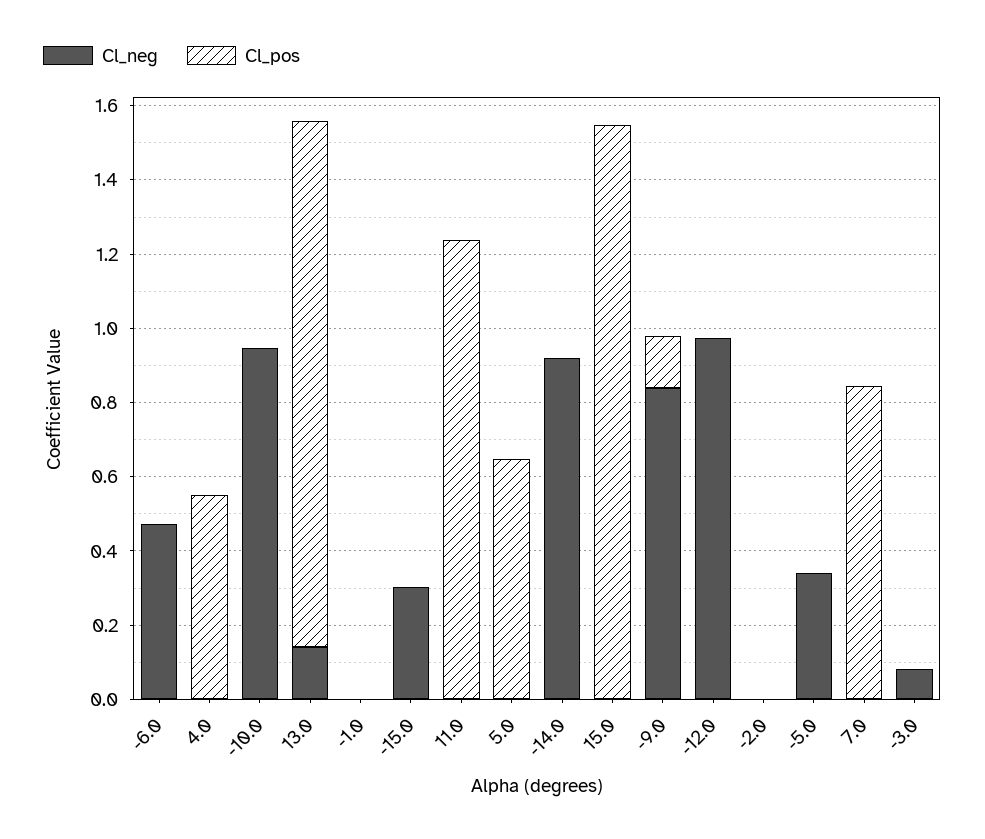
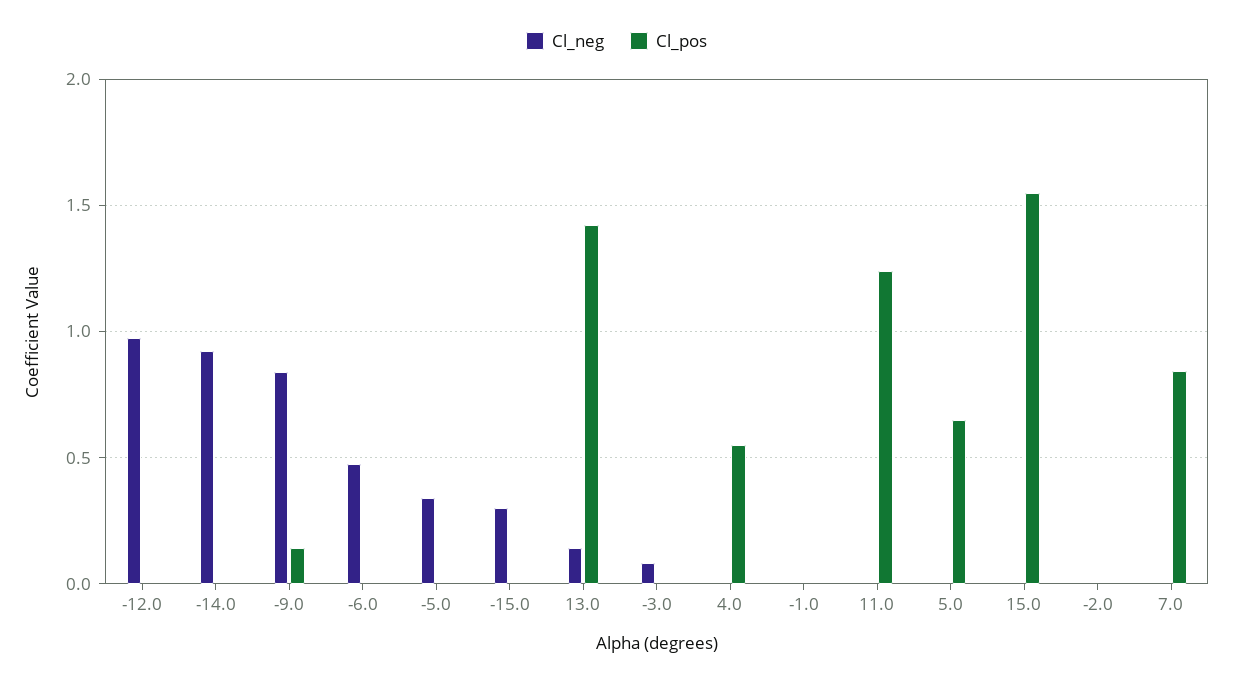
  {
    "Cl_neg": {
      "-6.0": 0.45,
      "4.0": 0,
-     "-10.0": 0.95,
      "13.0": 0.15,
      "-1.0": 0,
      "-15.0": 0.3,
      "11.0": 0,
      "5.0": 0,
      "-14.0": 0.9,
      "15.0": 0,
      "-9.0": 0.85,
      "-12.0": 0.95,
      "-2.0": 0,
      "-5.0": 0.35,
      "7.0": 0,
      "-3.0": 0.1
    },
    "Cl_pos": {
      "-6.0": 0,
      "4.0": 0.55,
-     "-10.0": 0,
      "13.0": 1.4,
      "-1.0": 0,
      "-15.0": 0,
      "11.0": 1.25,
      "5.0": 0.65,
      "-14.0": 0,
      "15.0": 1.55,
      "-9.0": 0.15,
      "-12.0": 0,
      "-2.0": 0,
      "-5.0": 0,
      "7.0": 0.85,
      "-3.0": 0
    }
  }

